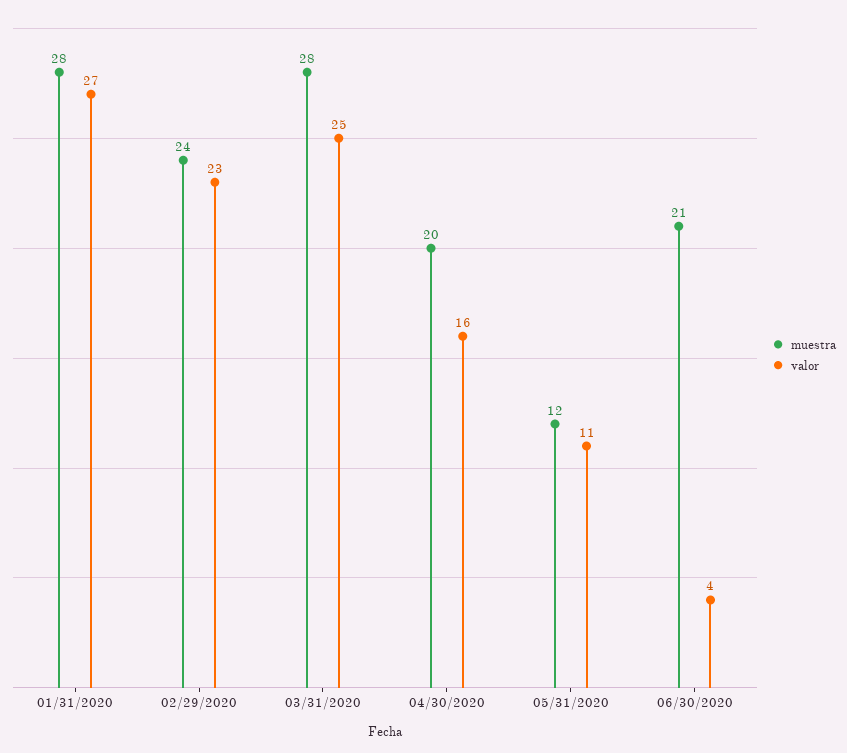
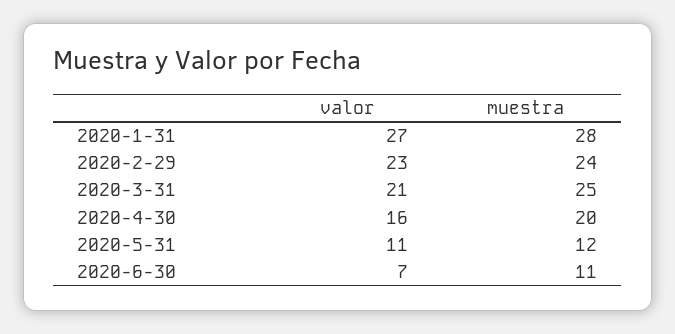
  {
    "muestra": {
      "01/31/2020": 28,
      "02/29/2020": 24,
-     "03/31/2020": 28,
+     "03/31/2020": 25,
      "04/30/2020": 20,
      "05/31/2020": 12,
-     "06/30/2020": 21
+     "06/30/2020": 11
    },
    "valor": {
      "01/31/2020": 27,
      "02/29/2020": 23,
-     "03/31/2020": 25,
+     "03/31/2020": 21,
      "04/30/2020": 16,
      "05/31/2020": 11,
-     "06/30/2020": 4
+     "06/30/2020": 7
    }
  }

